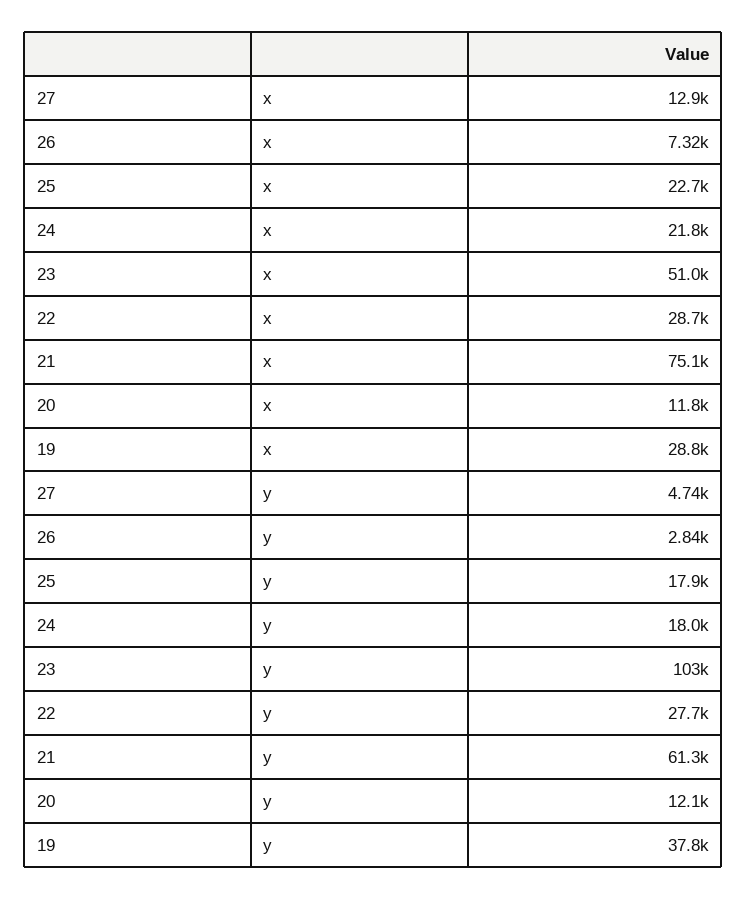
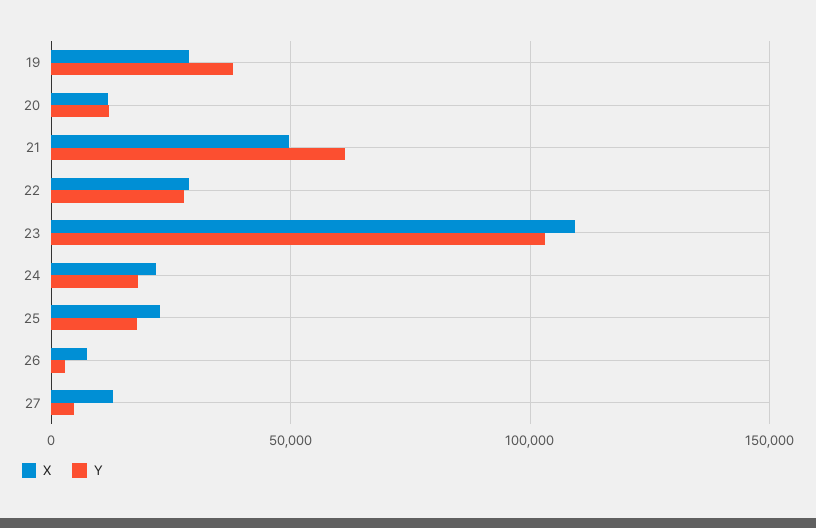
  {
    "x": {
      "27": 12900,
      "26": 7320,
      "25": 22700,
      "24": 21800,
-     "23": 51000,
+     "23": 110000,
      "22": 28700,
-     "21": 75100,
+     "21": 50000,
      "20": 11800,
      "19": 28800
    },
    "y": {
      "27": 4740,
      "26": 2840,
      "25": 17900,
      "24": 18000,
      "23": 103000,
      "22": 27700,
      "21": 61300,
      "20": 12100,
      "19": 37800
    }
  }

